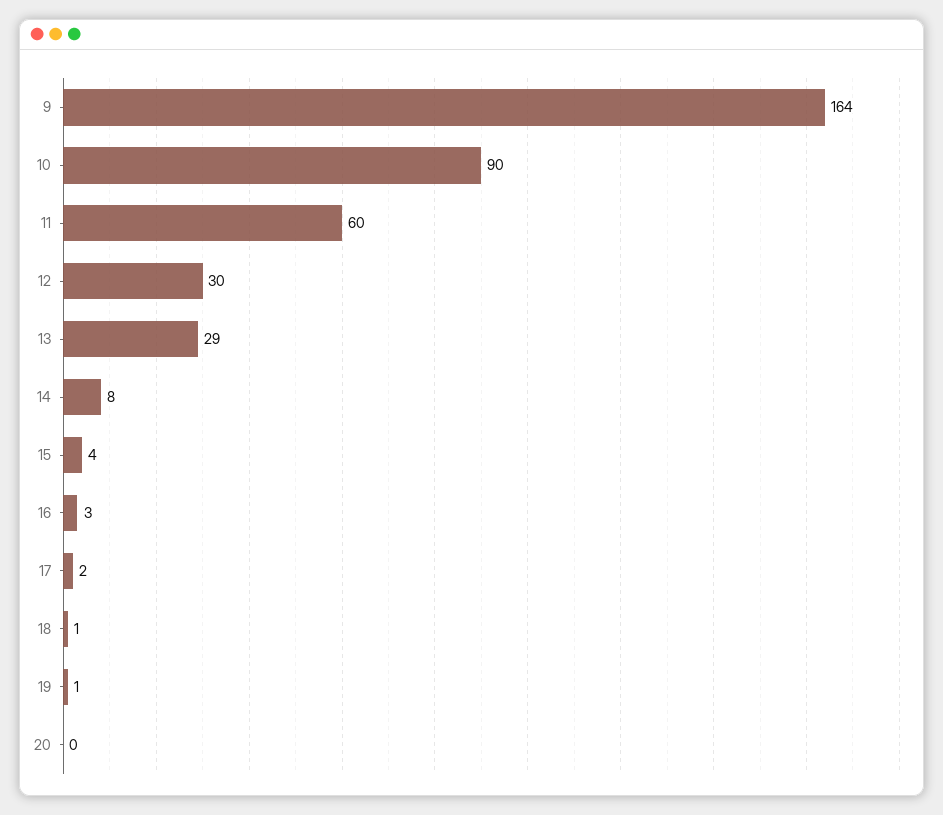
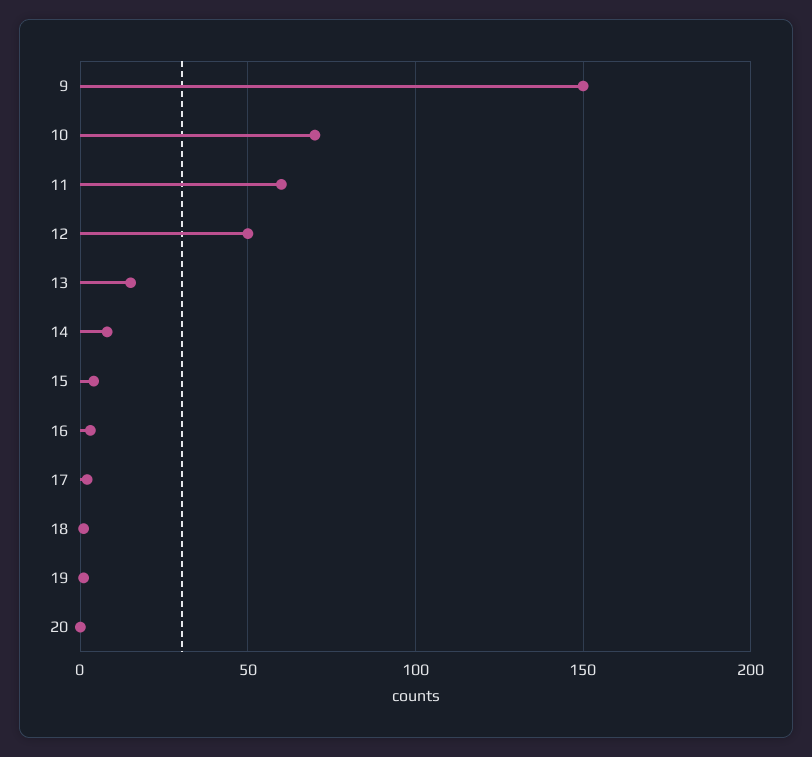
  {
-   "9": 164,
+   "9": 150,
-   "10": 90,
+   "10": 70,
    "11": 60,
-   "12": 30,
+   "12": 50,
-   "13": 29,
+   "13": 15,
    "14": 8,
    "15": 4,
    "16": 3,
    "17": 2,
    "18": 1,
    "19": 1,
    "20": 0
  }

